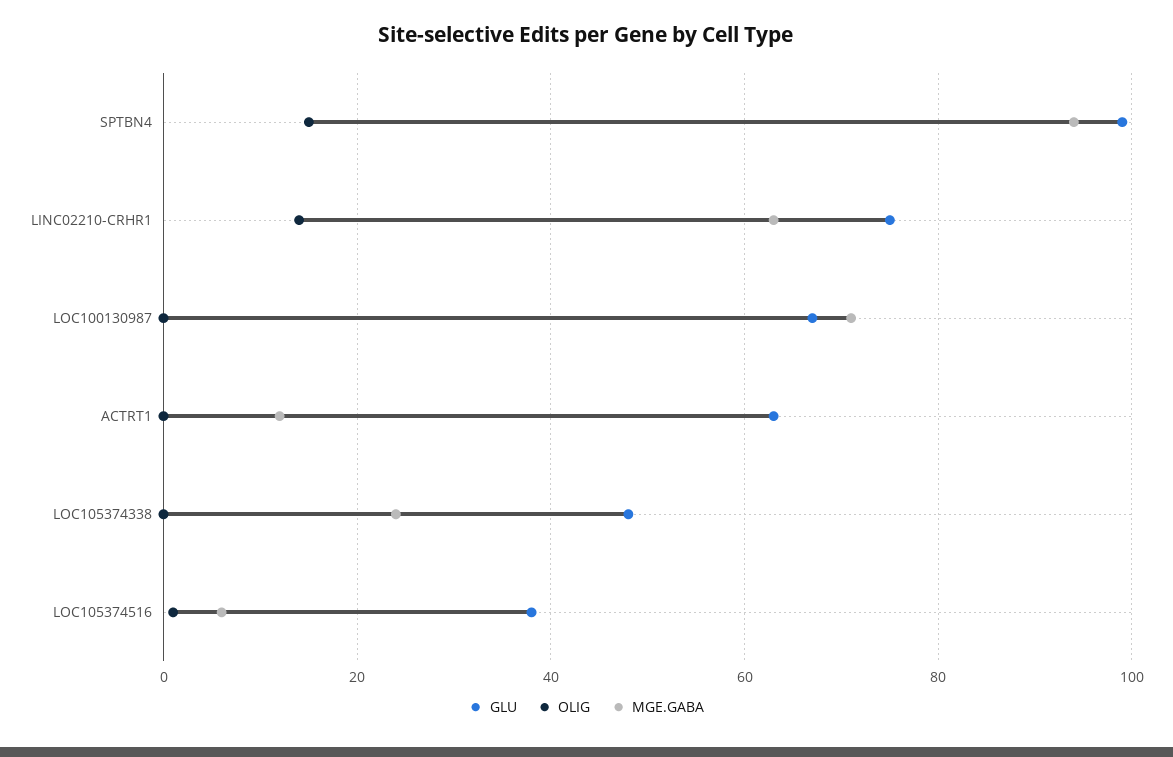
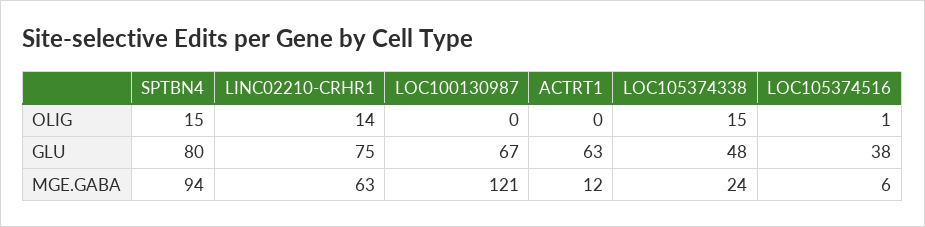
  {
    "GLU": {
-     "SPTBN4": 100,
+     "SPTBN4": 80,
      "LINC02210-CRHR1": 75,
      "LOC100130987": 67,
      "ACTRT1": 63,
      "LOC105374338": 48,
      "LOC105374516": 38
    },
    "OLIG": {
      "SPTBN4": 15,
      "LINC02210-CRHR1": 14,
      "LOC100130987": 0,
      "ACTRT1": 0,
-     "LOC105374338": 0,
+     "LOC105374338": 15,
      "LOC105374516": 1
    },
    "MGE.GABA": {
      "SPTBN4": 94,
      "LINC02210-CRHR1": 63,
-     "LOC100130987": 70,
+     "LOC100130987": 121,
      "ACTRT1": 12,
      "LOC105374338": 24,
      "LOC105374516": 6
    }
  }

